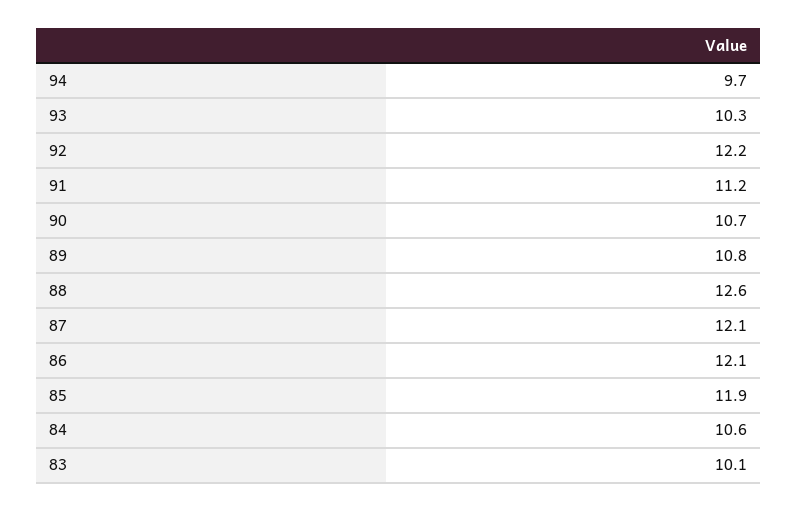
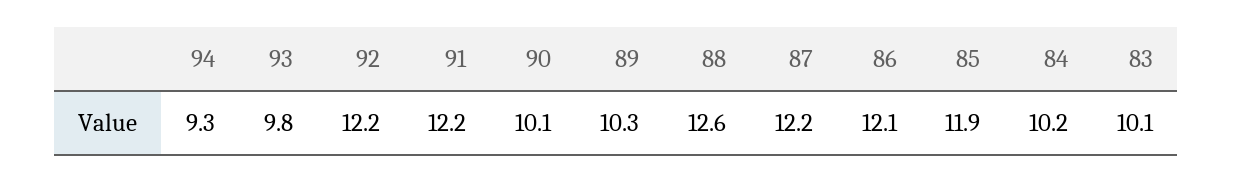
  {
-   "94": 9.7,
+   "94": 9.3,
-   "93": 10.3,
+   "93": 9.8,
    "92": 12.2,
-   "91": 11.2,
+   "91": 12.2,
-   "90": 10.7,
+   "90": 10.1,
-   "89": 10.8,
+   "89": 10.3,
    "88": 12.6,
-   "87": 12.1,
+   "87": 12.2,
    "86": 12.1,
    "85": 11.9,
-   "84": 10.6,
+   "84": 10.2,
    "83": 10.1
  }

